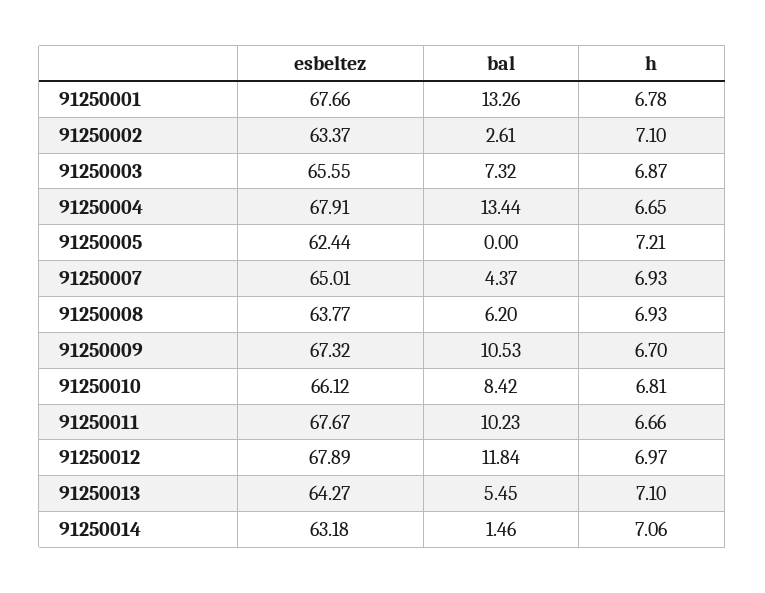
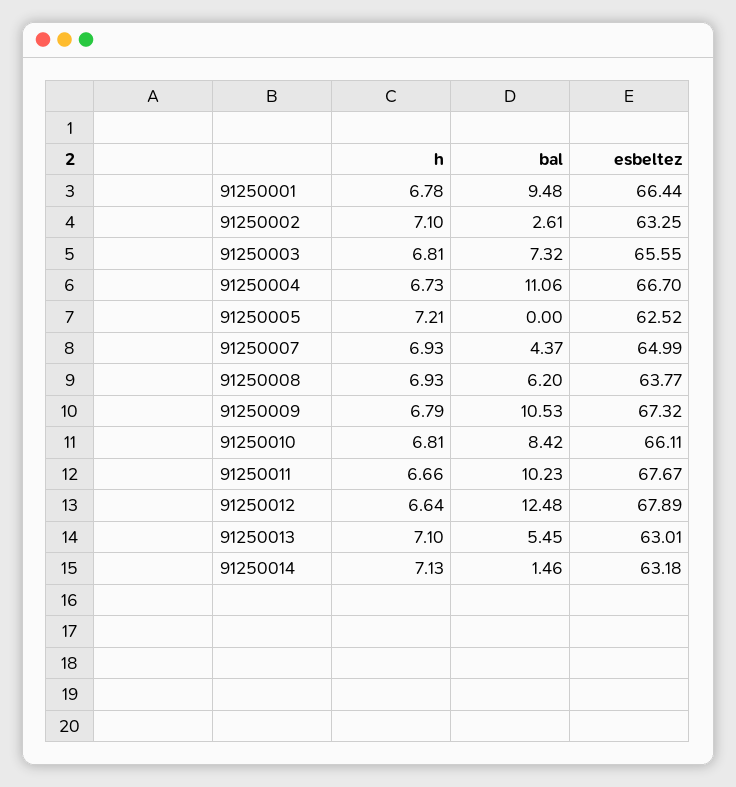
  {
    "esbeltez": {
-     "91250001": 67.66,
+     "91250001": 66.44,
-     "91250002": 63.37,
+     "91250002": 63.25,
      "91250003": 65.55,
-     "91250004": 67.91,
+     "91250004": 66.7,
-     "91250005": 62.44,
+     "91250005": 62.52,
-     "91250007": 65.01,
+     "91250007": 64.99,
      "91250008": 63.77,
      "91250009": 67.32,
-     "91250010": 66.12,
+     "91250010": 66.11,
      "91250011": 67.67,
      "91250012": 67.89,
-     "91250013": 64.27,
+     "91250013": 63.01,
      "91250014": 63.18
    },
    "bal": {
-     "91250001": 13.26,
+     "91250001": 9.48,
      "91250002": 2.61,
      "91250003": 7.32,
-     "91250004": 13.44,
+     "91250004": 11.06,
      "91250005": 0,
      "91250007": 4.37,
      "91250008": 6.2,
      "91250009": 10.53,
      "91250010": 8.42,
      "91250011": 10.23,
-     "91250012": 11.84,
+     "91250012": 12.48,
      "91250013": 5.45,
      "91250014": 1.46
    },
    "h": {
      "91250001": 6.78,
      "91250002": 7.1,
-     "91250003": 6.87,
+     "91250003": 6.81,
-     "91250004": 6.65,
+     "91250004": 6.73,
      "91250005": 7.21,
      "91250007": 6.93,
      "91250008": 6.93,
-     "91250009": 6.7,
+     "91250009": 6.79,
      "91250010": 6.81,
      "91250011": 6.66,
-     "91250012": 6.97,
+     "91250012": 6.64,
      "91250013": 7.1,
-     "91250014": 7.06
+     "91250014": 7.13
    }
  }

